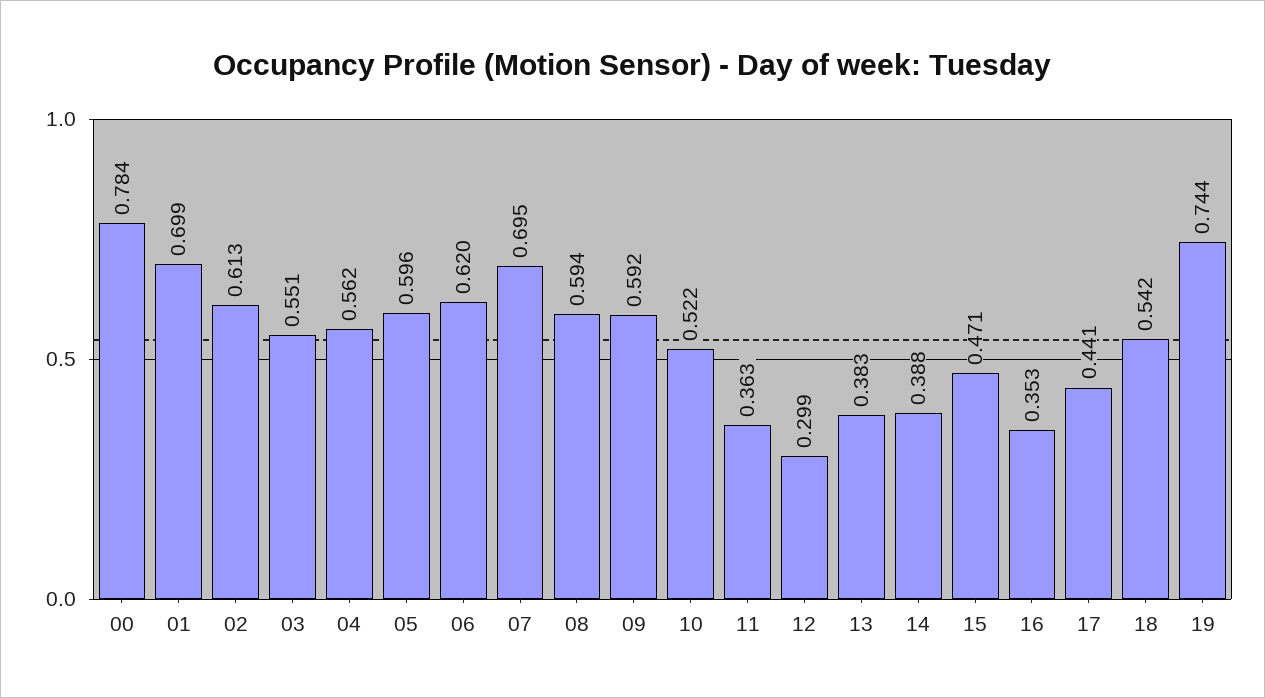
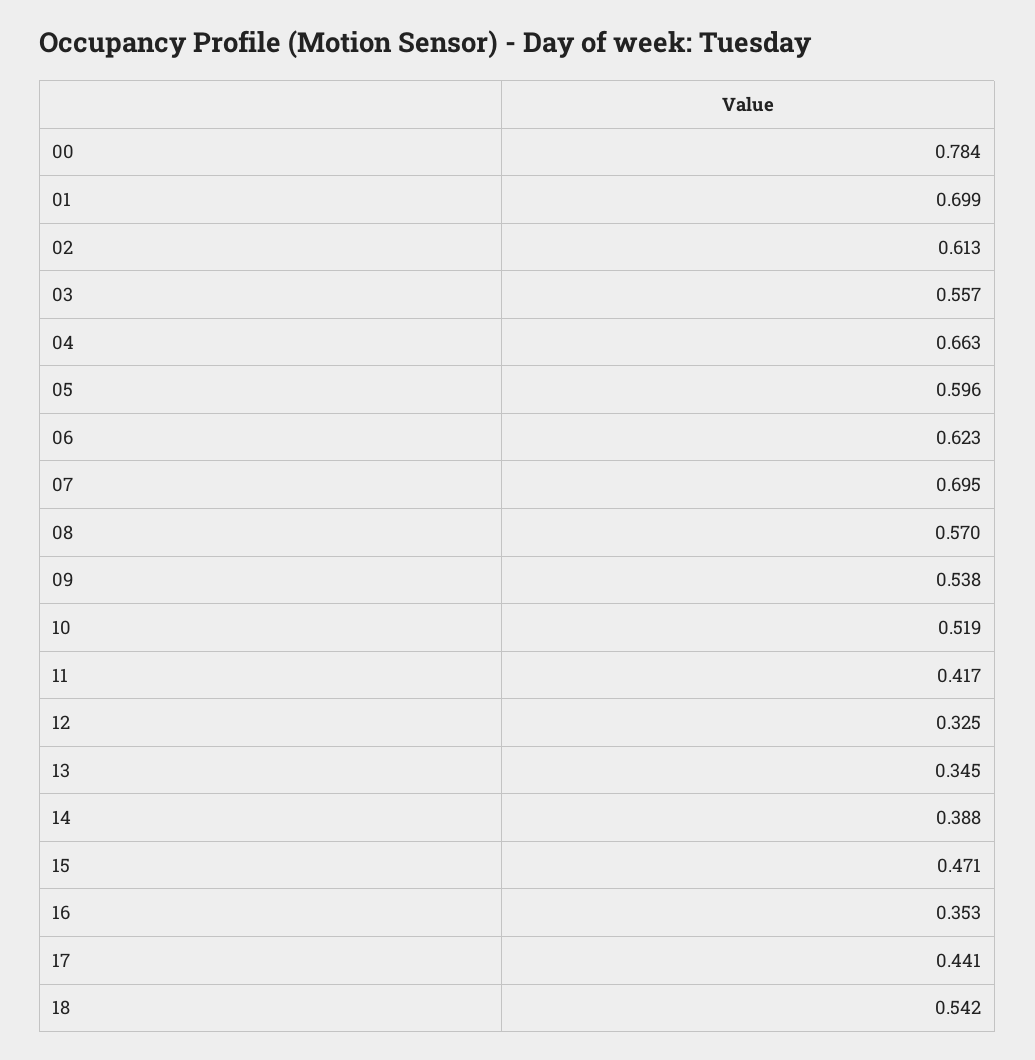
  {
    "00": 0.784,
    "01": 0.699,
    "02": 0.613,
-   "03": 0.551,
+   "03": 0.557,
-   "04": 0.562,
+   "04": 0.663,
    "05": 0.596,
-   "06": 0.62,
+   "06": 0.623,
    "07": 0.695,
-   "08": 0.594,
+   "08": 0.57,
-   "09": 0.592,
+   "09": 0.538,
-   "10": 0.522,
+   "10": 0.519,
-   "11": 0.363,
+   "11": 0.417,
-   "12": 0.299,
+   "12": 0.325,
-   "13": 0.383,
+   "13": 0.345,
    "14": 0.388,
    "15": 0.471,
    "16": 0.353,
    "17": 0.441,
-   "18": 0.542,
+   "18": 0.542
-   "19": 0.744
  }

